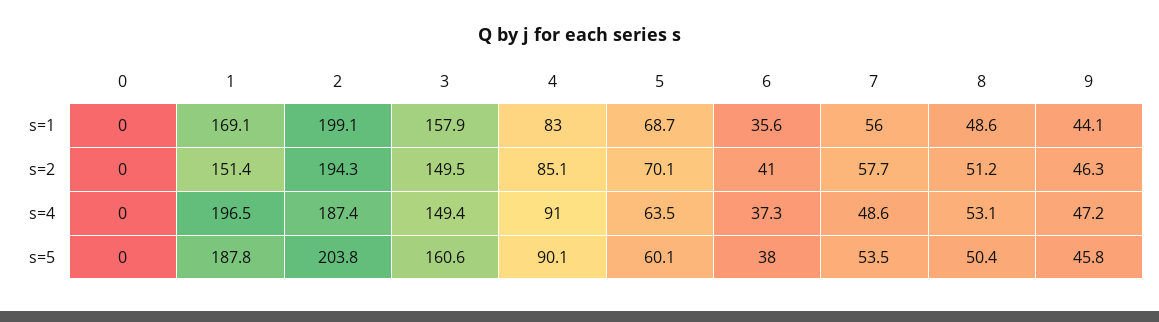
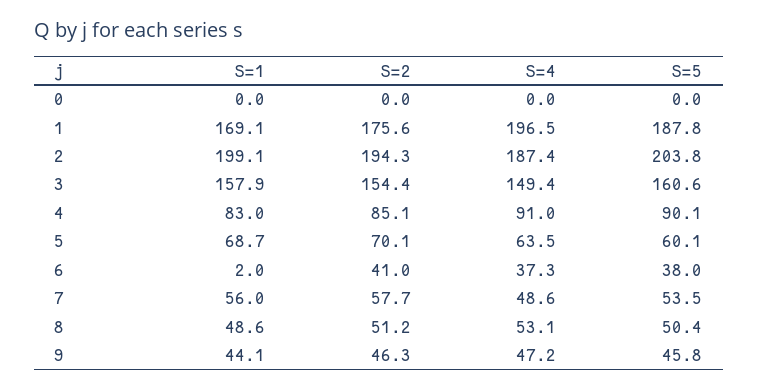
  {
    "0": {
      "s=1": 0,
      "s=2": 0,
      "s=4": 0,
      "s=5": 0
    },
    "1": {
      "s=1": 169.1,
-     "s=2": 151.4,
+     "s=2": 175.6,
      "s=4": 196.5,
      "s=5": 187.8
    },
    "2": {
      "s=1": 199.1,
      "s=2": 194.3,
      "s=4": 187.4,
      "s=5": 203.8
    },
    "3": {
      "s=1": 157.9,
-     "s=2": 149.5,
+     "s=2": 154.4,
      "s=4": 149.4,
      "s=5": 160.6
    },
    "4": {
      "s=1": 83,
      "s=2": 85.1,
      "s=4": 91,
      "s=5": 90.1
    },
    "5": {
      "s=1": 68.7,
      "s=2": 70.1,
      "s=4": 63.5,
      "s=5": 60.1
    },
    "6": {
-     "s=1": 35.6,
+     "s=1": 2,
      "s=2": 41,
      "s=4": 37.3,
      "s=5": 38
    },
    "7": {
      "s=1": 56,
      "s=2": 57.7,
      "s=4": 48.6,
      "s=5": 53.5
    },
    "8": {
      "s=1": 48.6,
      "s=2": 51.2,
      "s=4": 53.1,
      "s=5": 50.4
    },
    "9": {
      "s=1": 44.1,
      "s=2": 46.3,
      "s=4": 47.2,
      "s=5": 45.8
    }
  }

